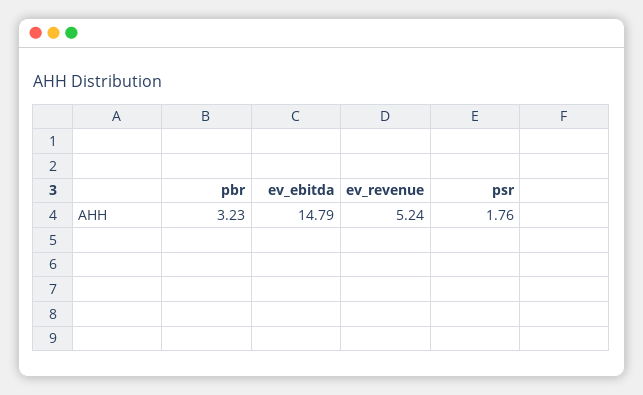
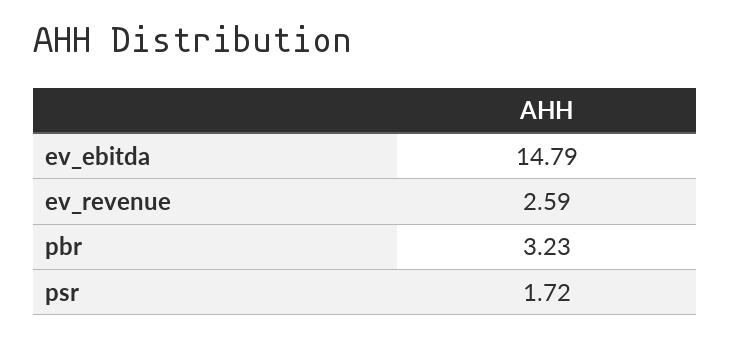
  {
    "pbr": 3.23,
    "ev_ebitda": 14.79,
-   "ev_revenue": 5.24,
+   "ev_revenue": 2.59,
-   "psr": 1.76
+   "psr": 1.72
  }

